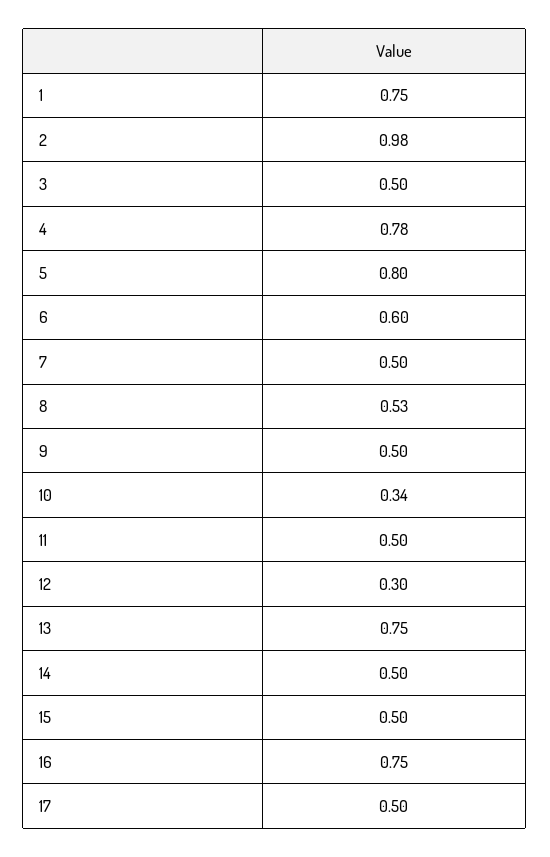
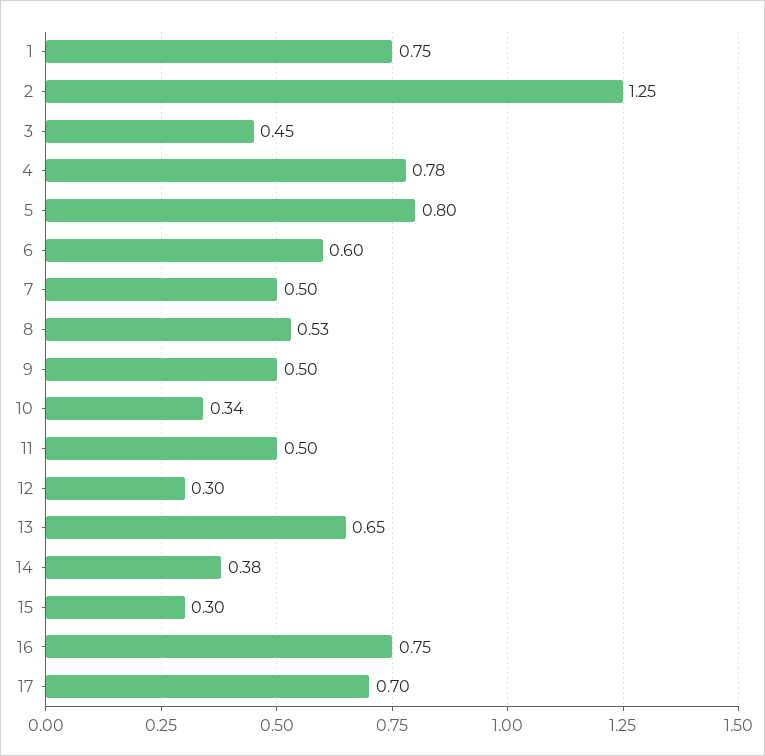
  {
    "1": 0.75,
-   "2": 0.98,
+   "2": 1.25,
-   "3": 0.5,
+   "3": 0.45,
    "4": 0.78,
    "5": 0.8,
    "6": 0.6,
    "7": 0.5,
    "8": 0.53,
    "9": 0.5,
    "10": 0.34,
    "11": 0.5,
    "12": 0.3,
-   "13": 0.75,
+   "13": 0.65,
-   "14": 0.5,
+   "14": 0.38,
-   "15": 0.5,
+   "15": 0.3,
    "16": 0.75,
-   "17": 0.5
+   "17": 0.7
  }

